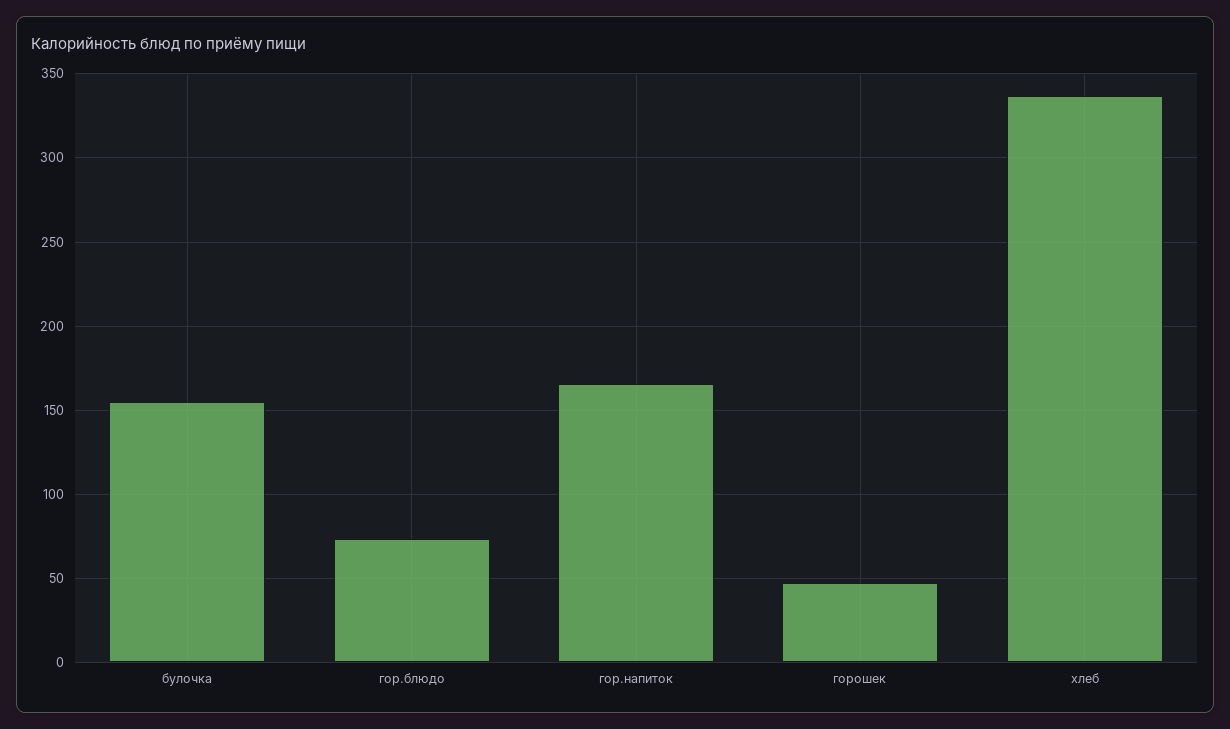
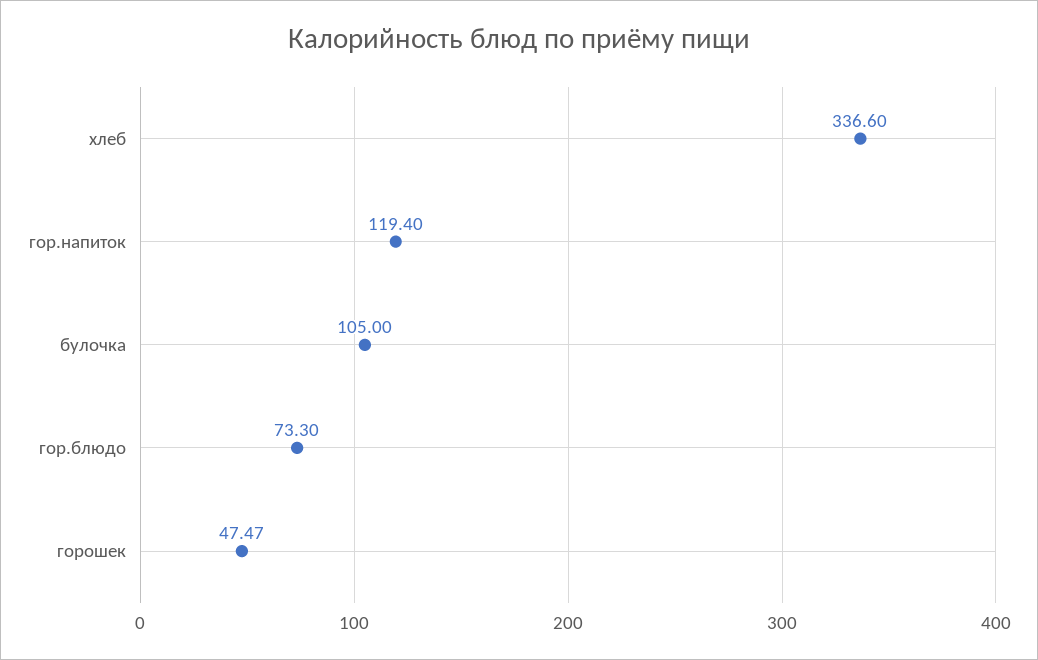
  {
-   "булочка": 155,
+   "булочка": 105,
    "гор.блюдо": 73.3,
-   "гор.напиток": 165,
+   "гор.напиток": 119.4,
    "горошек": 47.47,
    "хлеб": 336.6
  }

